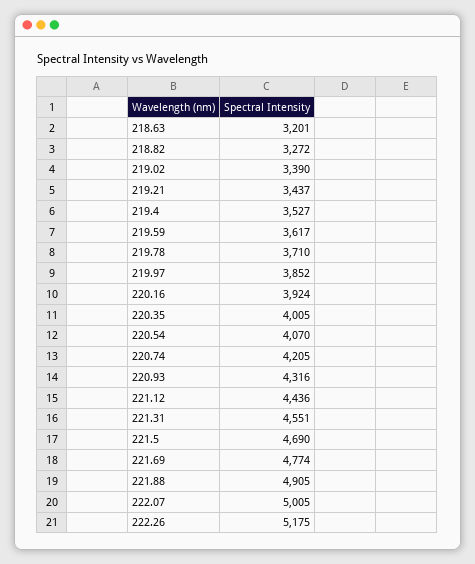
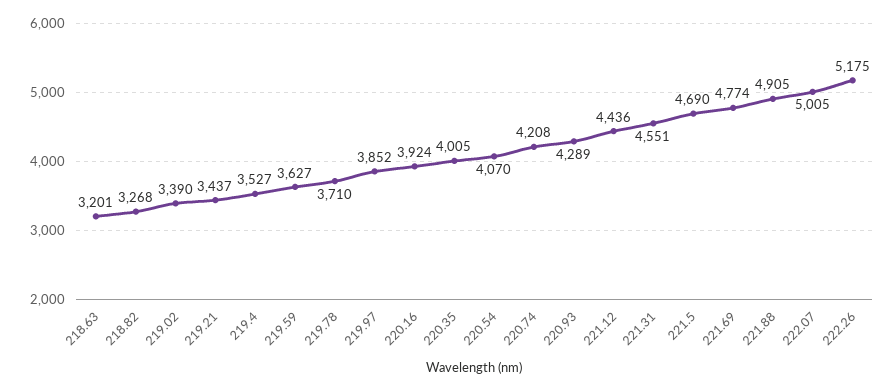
  {
    "218.63": 3201,
-   "218.82": 3272,
+   "218.82": 3268,
    "219.02": 3390,
    "219.21": 3437,
    "219.4": 3527,
-   "219.59": 3617,
+   "219.59": 3627,
    "219.78": 3710,
    "219.97": 3852,
    "220.16": 3924,
    "220.35": 4005,
    "220.54": 4070,
-   "220.74": 4205,
+   "220.74": 4208,
-   "220.93": 4316,
+   "220.93": 4289,
    "221.12": 4436,
    "221.31": 4551,
    "221.5": 4690,
    "221.69": 4774,
    "221.88": 4905,
    "222.07": 5005,
    "222.26": 5175
  }

